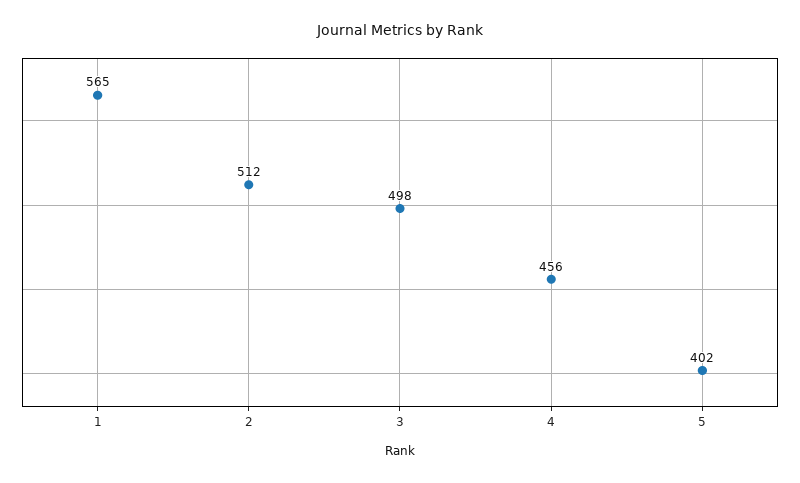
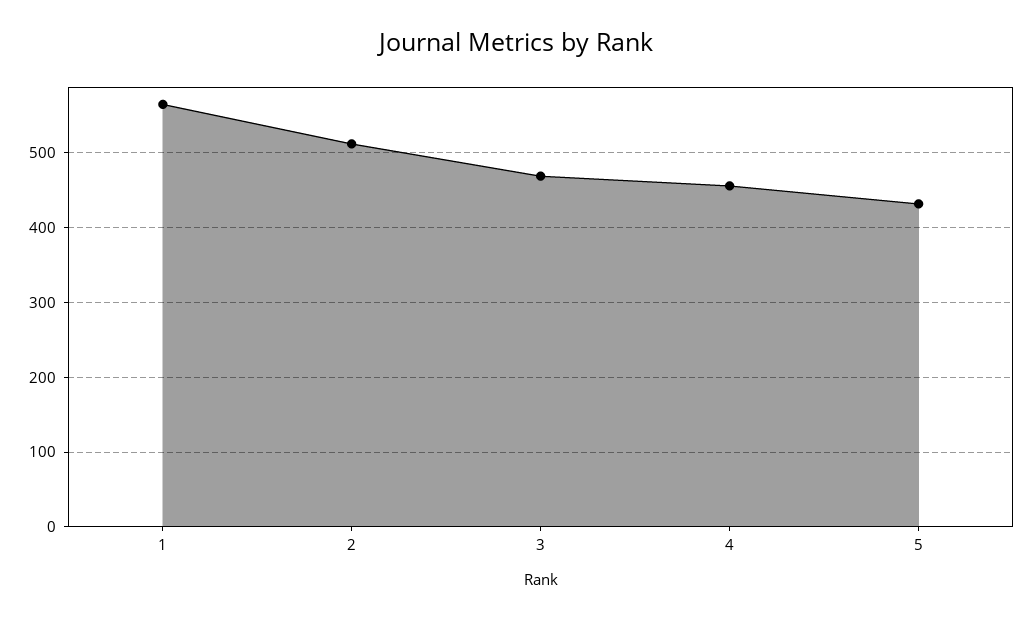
  {
    "1": 565,
    "2": 512,
-   "3": 498,
+   "3": 470,
    "4": 456,
-   "5": 402
+   "5": 430
  }

